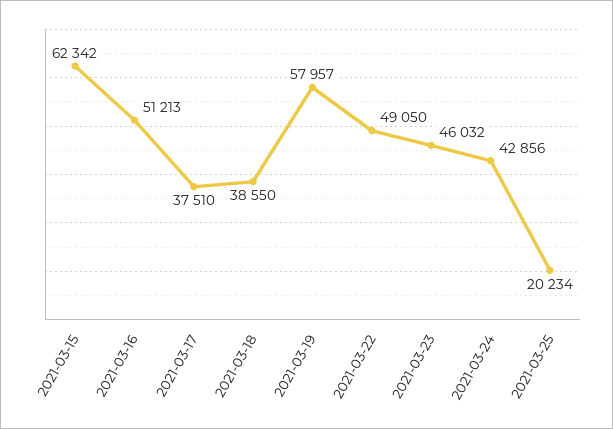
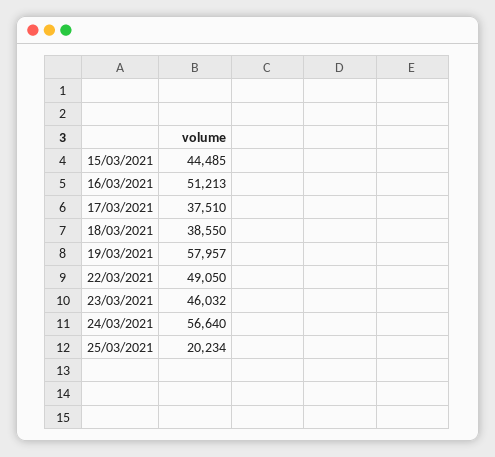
  {
-   "2021-03-15": 62342,
+   "2021-03-15": 44485,
    "2021-03-16": 51213,
    "2021-03-17": 37510,
    "2021-03-18": 38550,
    "2021-03-19": 57957,
    "2021-03-22": 49050,
    "2021-03-23": 46032,
-   "2021-03-24": 42856,
+   "2021-03-24": 56640,
    "2021-03-25": 20234
  }

